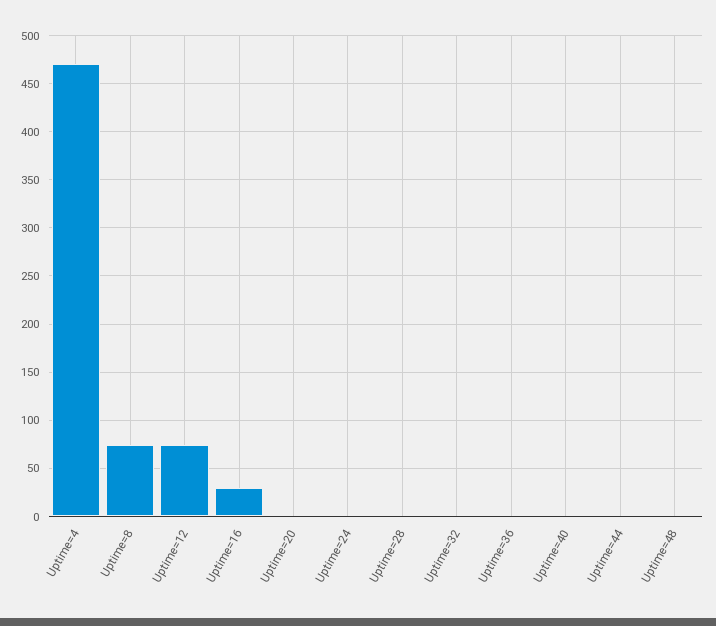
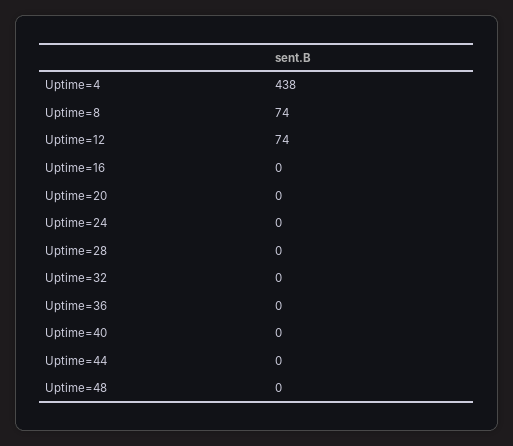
  {
-   "Uptime=4": 470,
+   "Uptime=4": 438,
    "Uptime=8": 74,
    "Uptime=12": 74,
-   "Uptime=16": 30,
+   "Uptime=16": 0,
    "Uptime=20": 0,
    "Uptime=24": 0,
    "Uptime=28": 0,
    "Uptime=32": 0,
    "Uptime=36": 0,
    "Uptime=40": 0,
    "Uptime=44": 0,
    "Uptime=48": 0
  }

